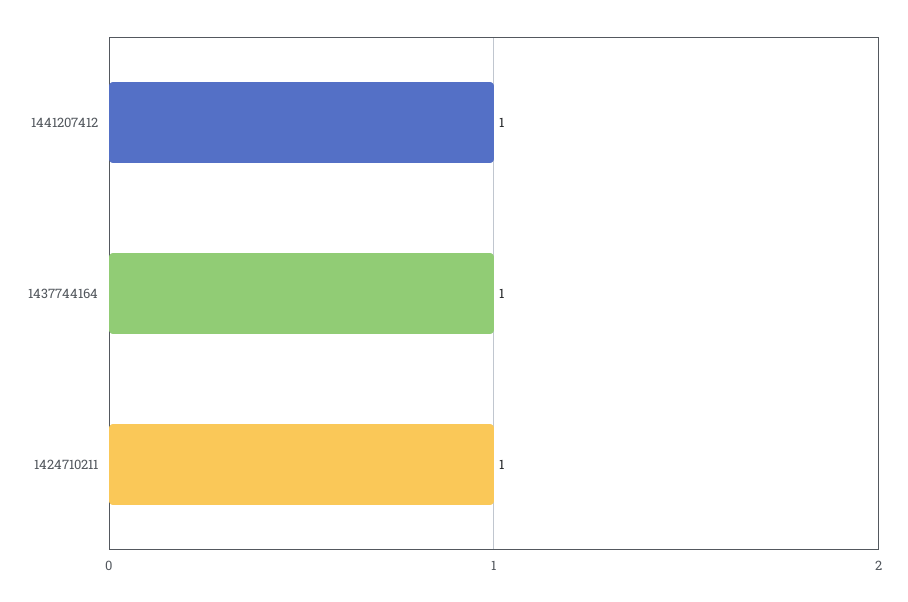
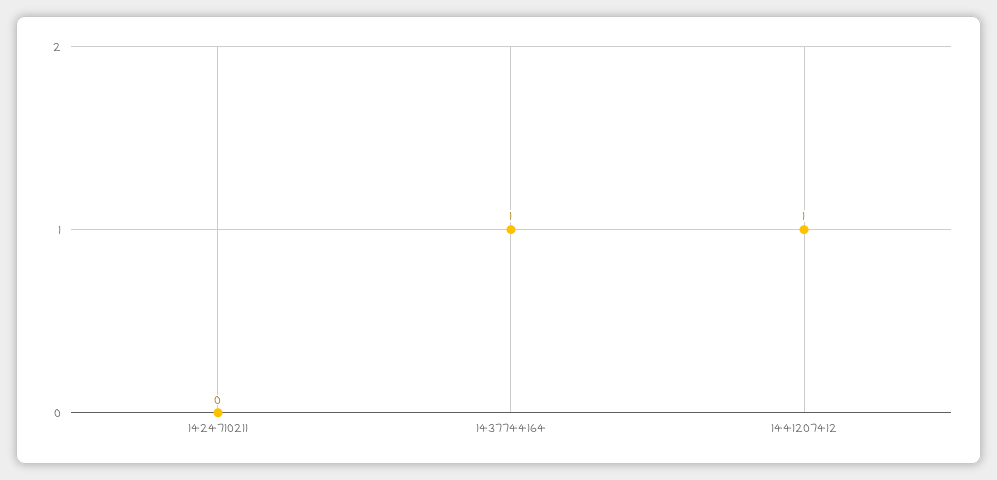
  {
    "1441207412": 1,
    "1437744164": 1,
-   "1424710211": 1
+   "1424710211": 0
  }

